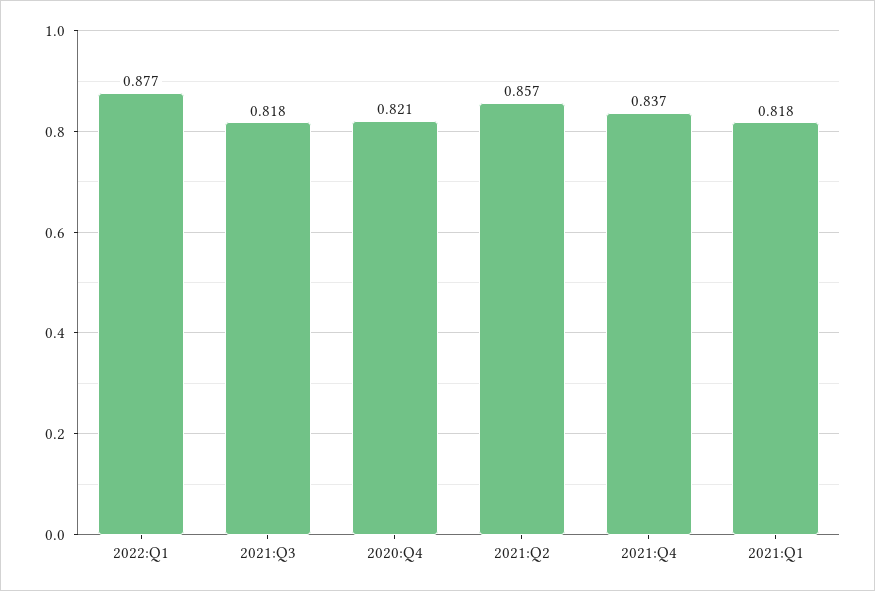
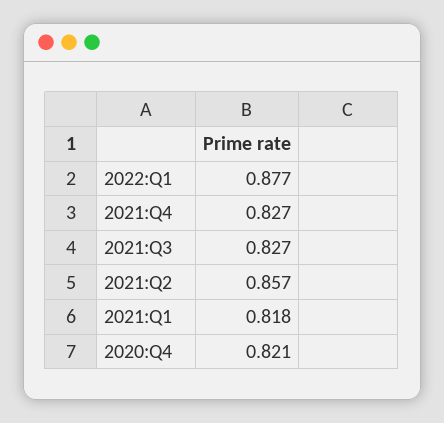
  {
    "2022:Q1": 0.877,
-   "2021:Q3": 0.818,
+   "2021:Q3": 0.827,
    "2020:Q4": 0.821,
    "2021:Q2": 0.857,
-   "2021:Q4": 0.837,
+   "2021:Q4": 0.827,
    "2021:Q1": 0.818
  }

